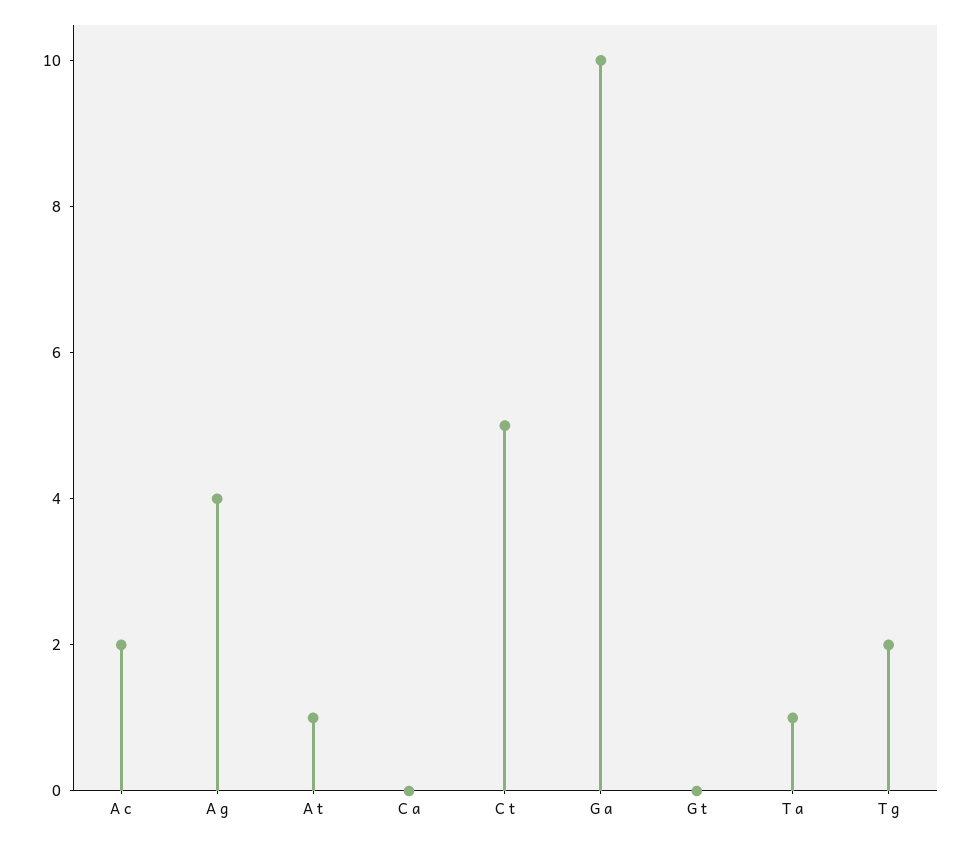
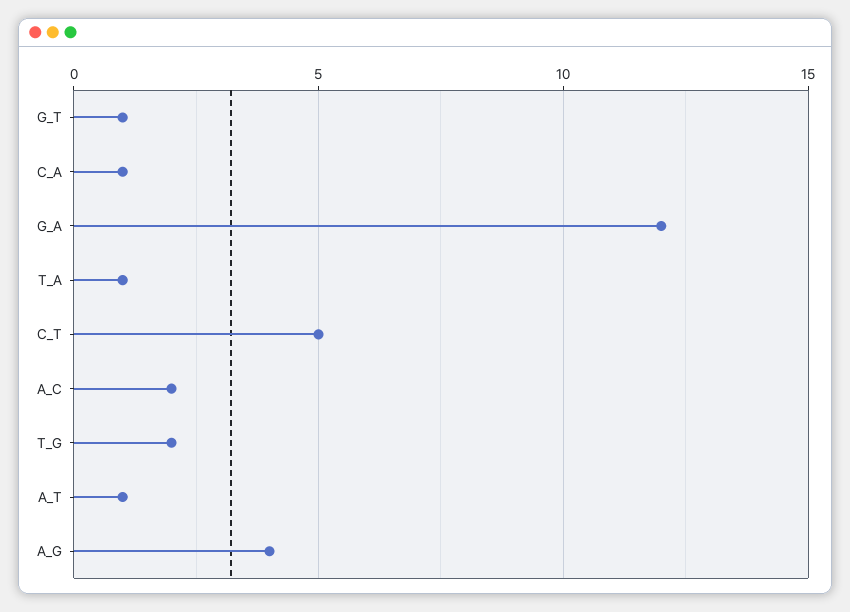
  {
    "A c": 2,
    "A g": 4,
    "A t": 1,
-   "C a": 0,
+   "C a": 1,
    "C t": 5,
-   "G a": 10,
+   "G a": 12,
-   "G t": 0,
+   "G t": 1,
    "T a": 1,
    "T g": 2
  }

